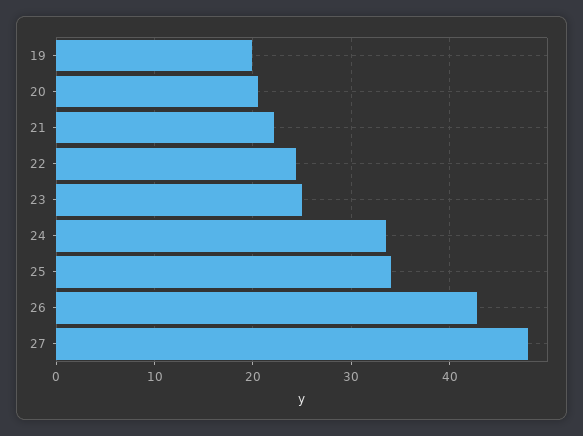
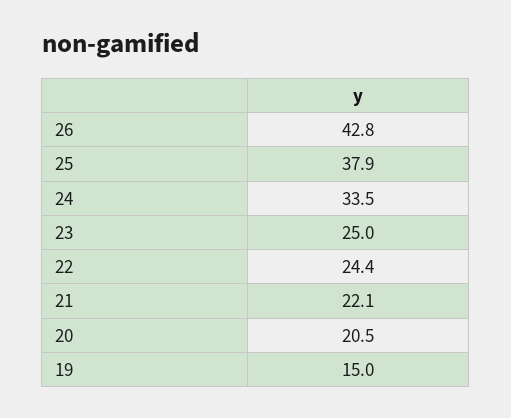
  {
-   "19": 20,
+   "19": 15,
    "20": 20.5,
    "21": 22.1,
    "22": 24.4,
    "23": 25,
    "24": 33.5,
-   "25": 34,
+   "25": 37.9,
-   "26": 42.8,
+   "26": 42.8
-   "27": 48
  }

